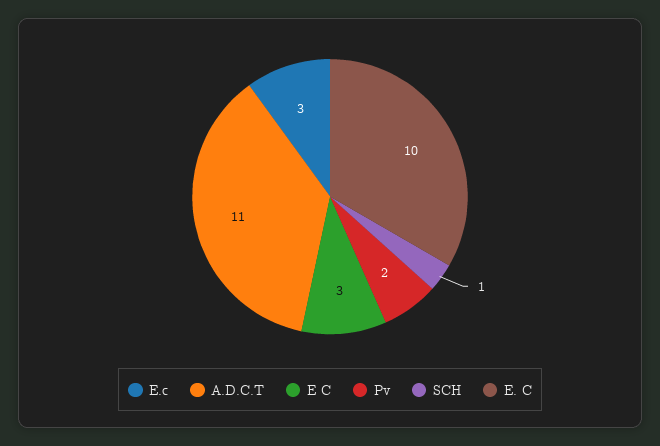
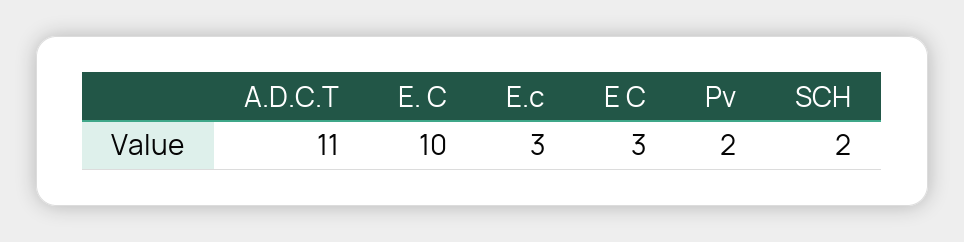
  {
    "E.c": 3,
    "A.D.C.T": 11,
    "E C": 3,
    "Pv": 2,
-   "SCH": 1,
+   "SCH": 2,
    "E. C": 10
  }

